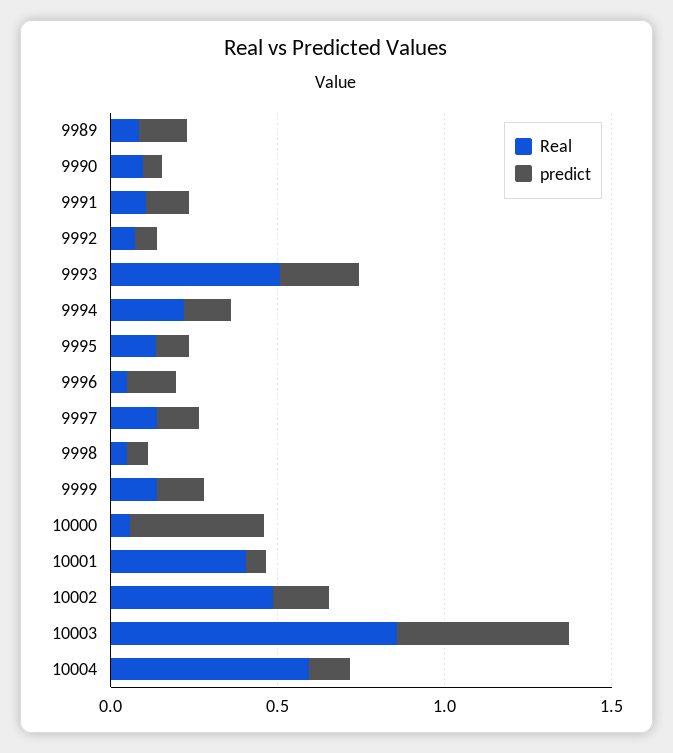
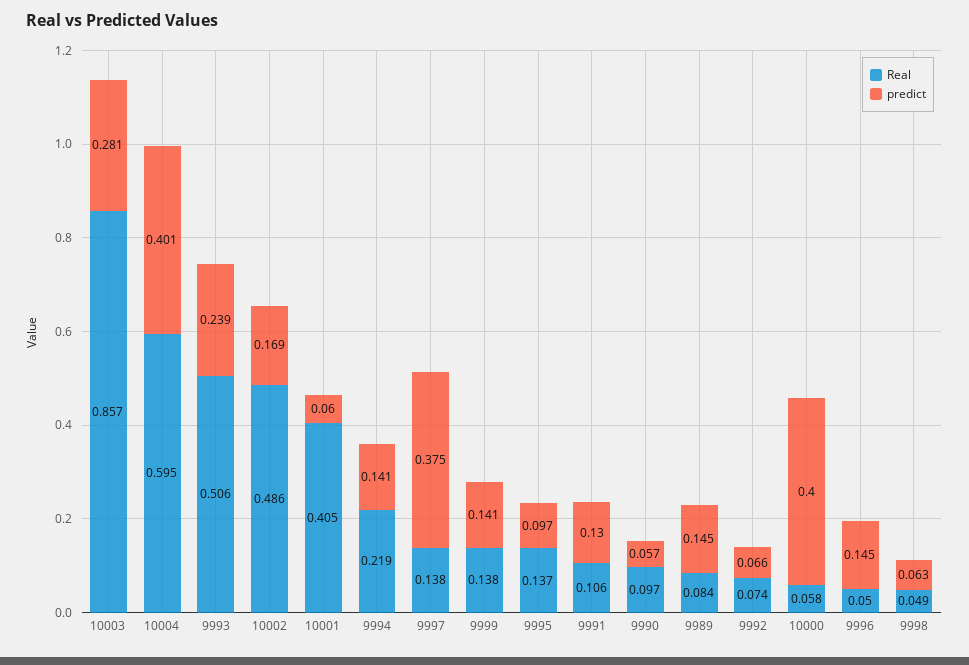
  {
    "Real": {
      "9989": 0.084,
      "9990": 0.097,
      "9991": 0.106,
      "9992": 0.074,
      "9993": 0.506,
      "9994": 0.219,
      "9995": 0.137,
      "9996": 0.05,
      "9997": 0.138,
      "9998": 0.049,
      "9999": 0.138,
      "10000": 0.058,
      "10001": 0.405,
      "10002": 0.486,
      "10003": 0.857,
      "10004": 0.595
    },
    "predict": {
      "9989": 0.145,
      "9990": 0.057,
      "9991": 0.13,
      "9992": 0.066,
      "9993": 0.239,
      "9994": 0.141,
      "9995": 0.097,
      "9996": 0.145,
-     "9997": 0.1,
+     "9997": 0.375,
      "9998": 0.063,
      "9999": 0.141,
      "10000": 0.4,
      "10001": 0.06,
      "10002": 0.169,
-     "10003": 0.5,
+     "10003": 0.281,
-     "10004": 0.1
+     "10004": 0.401
    }
  }

